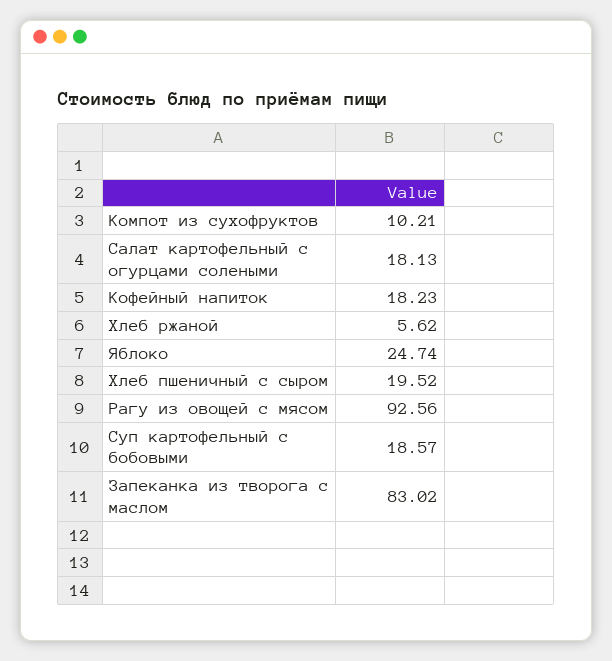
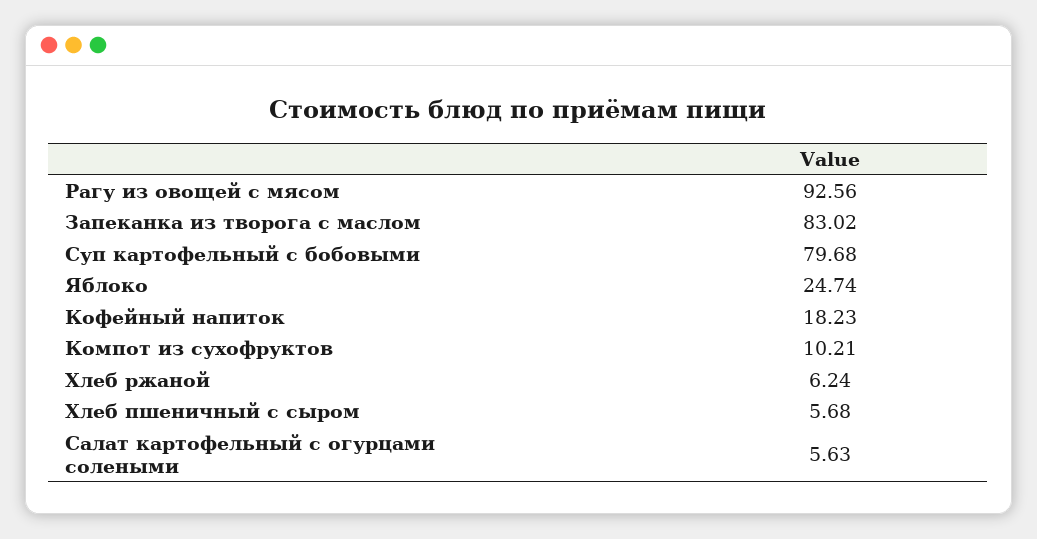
  {
    "Компот из сухофруктов": 10.21,
-   "Салат картофельный с огурцами солеными": 18.13,
+   "Салат картофельный с огурцами солеными": 5.63,
    "Кофейный напиток": 18.23,
-   "Хлеб ржаной": 5.62,
+   "Хлеб ржаной": 6.24,
    "Яблоко": 24.74,
-   "Хлеб пшеничный с сыром": 19.52,
+   "Хлеб пшеничный с сыром": 5.68,
    "Рагу из овощей с мясом": 92.56,
-   "Суп картофельный с бобовыми": 18.57,
+   "Суп картофельный с бобовыми": 79.68,
    "Запеканка из творога с маслом": 83.02
  }

